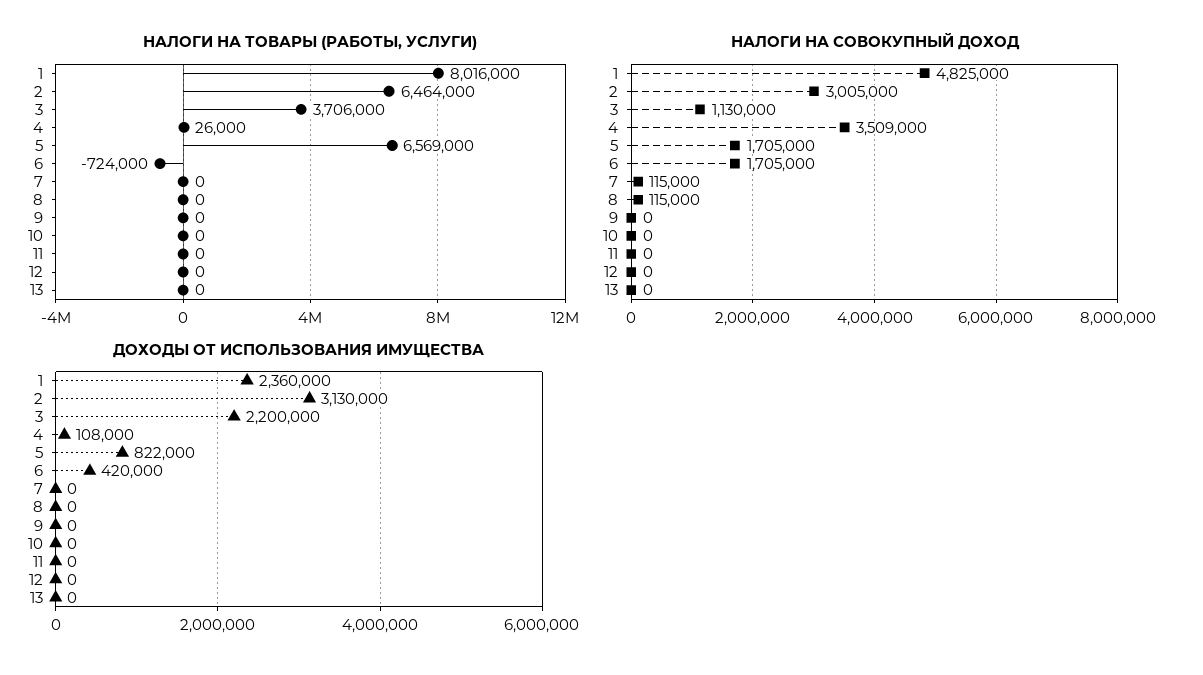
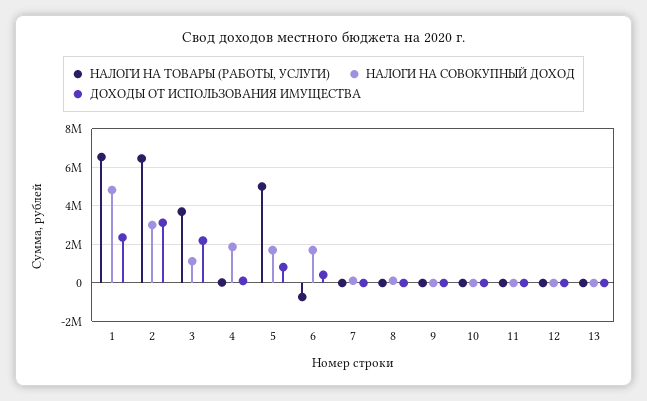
  {
    "НАЛОГИ НА ТОВАРЫ (РАБОТЫ, УСЛУГИ)": {
-     "1": 8016000,
+     "1": 6500000,
      "2": 6464000,
      "3": 3706000,
      "4": 26000,
-     "5": 6569000,
+     "5": 5000000,
      "6": -724000,
      "7": 0,
      "8": 0,
      "9": 0,
      "10": 0,
      "11": 0,
      "12": 0,
      "13": 0
    },
    "НАЛОГИ НА СОВОКУПНЫЙ ДОХОД": {
      "1": 4825000,
      "2": 3005000,
      "3": 1130000,
-     "4": 3509000,
+     "4": 2000000,
      "5": 1705000,
      "6": 1705000,
      "7": 115000,
      "8": 115000,
      "9": 0,
      "10": 0,
      "11": 0,
      "12": 0,
      "13": 0
    },
    "ДОХОДЫ ОТ ИСПОЛЬЗОВАНИЯ ИМУЩЕСТВА": {
      "1": 2360000,
      "2": 3130000,
      "3": 2200000,
      "4": 108000,
      "5": 822000,
      "6": 420000,
      "7": 0,
      "8": 0,
      "9": 0,
      "10": 0,
      "11": 0,
      "12": 0,
      "13": 0
    }
  }

